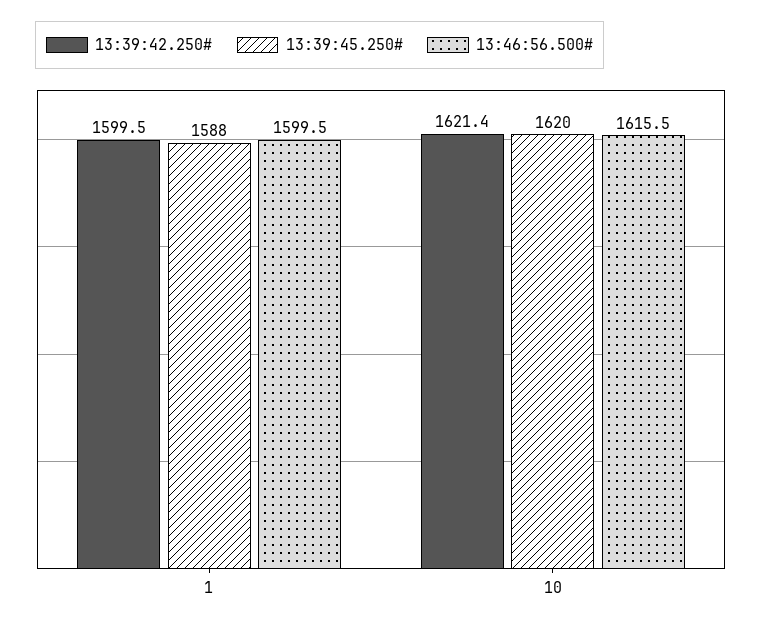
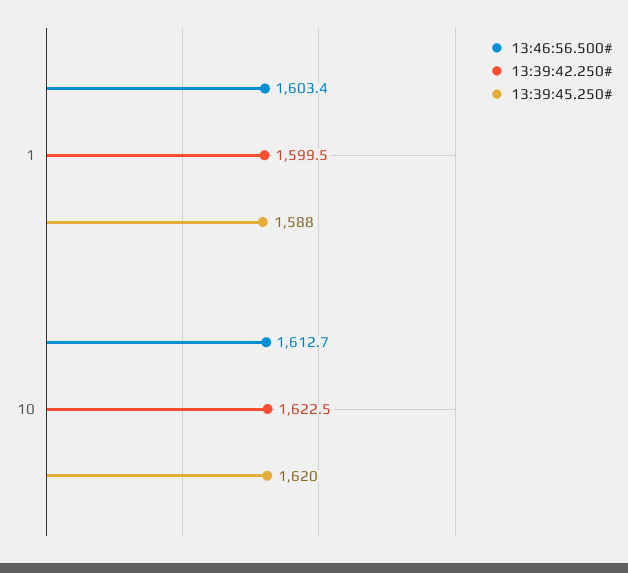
  {
    "13:39:42.250#": {
      "1": 1599.5,
-     "10": 1621.4
+     "10": 1622.5
    },
    "13:39:45.250#": {
      "1": 1588,
      "10": 1620
    },
    "13:46:56.500#": {
-     "1": 1599.5,
+     "1": 1603.4,
-     "10": 1615.5
+     "10": 1612.7
    }
  }

